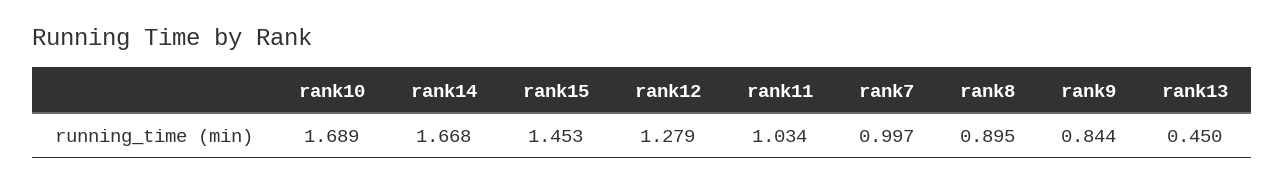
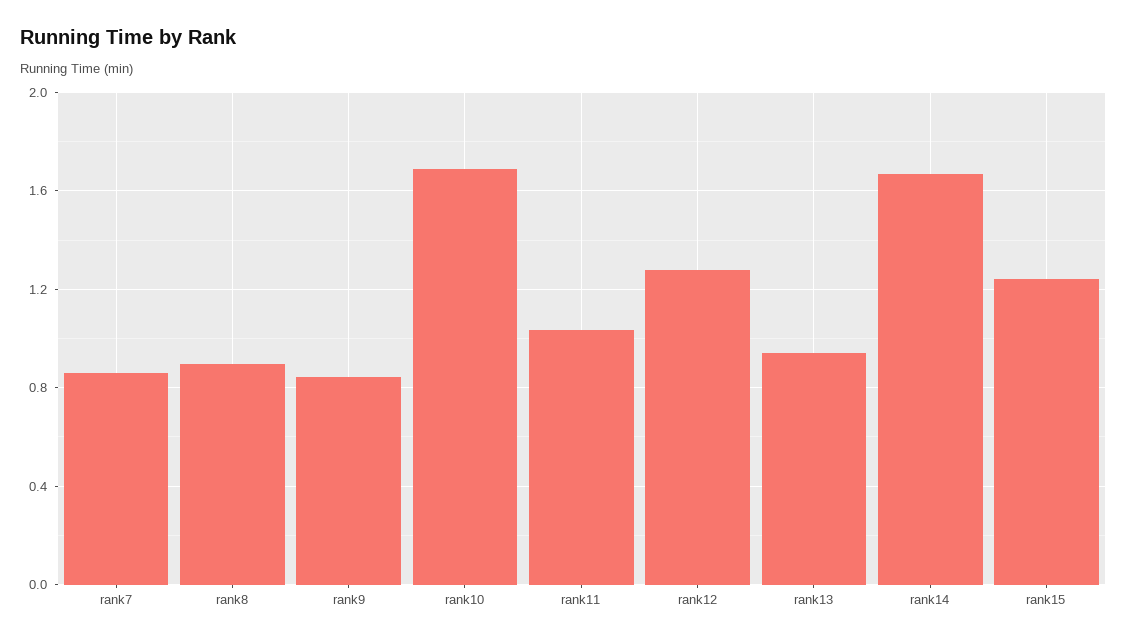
  {
    "rank10": 1.689,
    "rank14": 1.668,
-   "rank15": 1.453,
+   "rank15": 1.25,
    "rank12": 1.279,
    "rank11": 1.034,
-   "rank7": 0.997,
+   "rank7": 0.85,
    "rank8": 0.895,
    "rank9": 0.844,
-   "rank13": 0.45
+   "rank13": 0.95
  }

